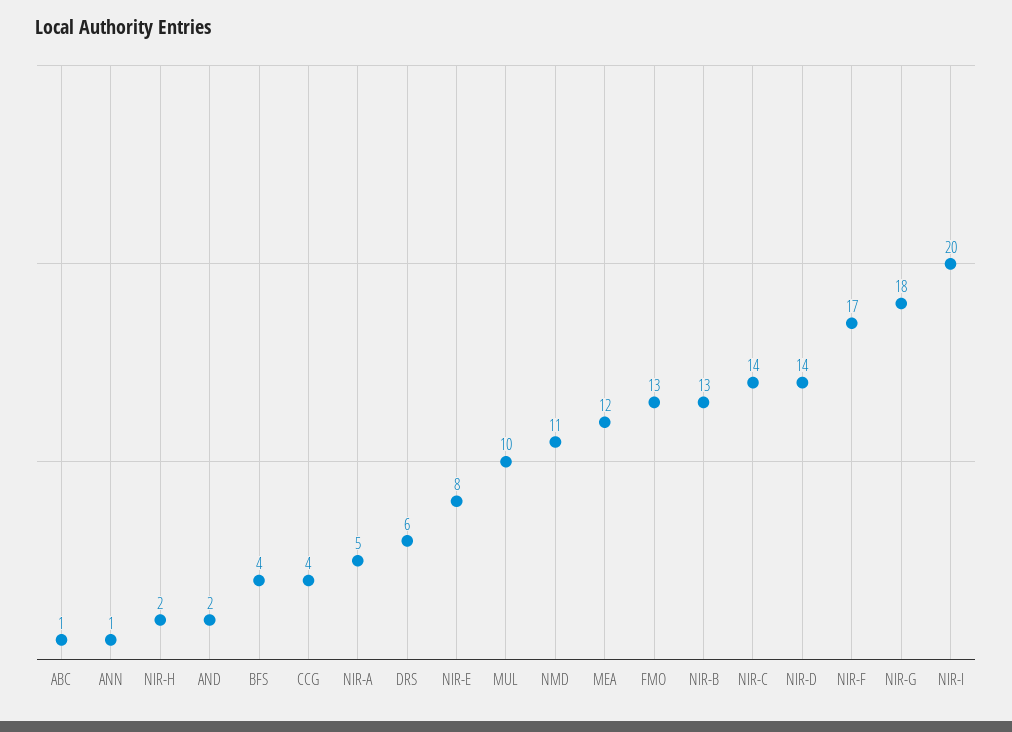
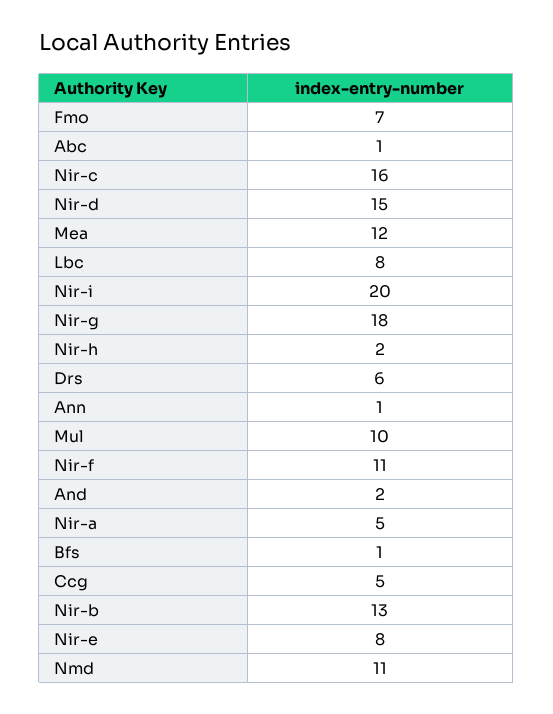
  {
    "ABC": 1,
    "ANN": 1,
    "NIR-H": 2,
    "AND": 2,
-   "BFS": 4,
+   "BFS": 1,
-   "CCG": 4,
+   "CCG": 5,
    "NIR-A": 5,
    "DRS": 6,
    "NIR-E": 8,
    "MUL": 10,
    "NMD": 11,
    "MEA": 12,
-   "FMO": 13,
+   "FMO": 7,
    "NIR-B": 13,
-   "NIR-C": 14,
+   "NIR-C": 16,
-   "NIR-D": 14,
+   "NIR-D": 15,
-   "NIR-F": 17,
+   "NIR-F": 11,
    "NIR-G": 18,
-   "NIR-I": 20
+   "NIR-I": 20,
+   "Lbc": 8
  }

